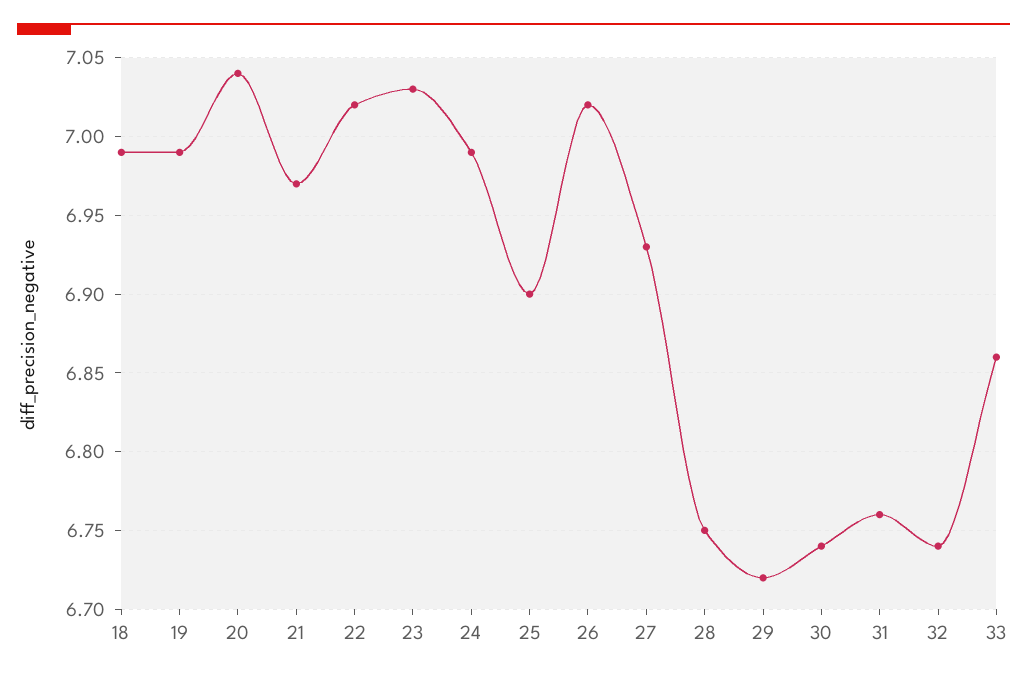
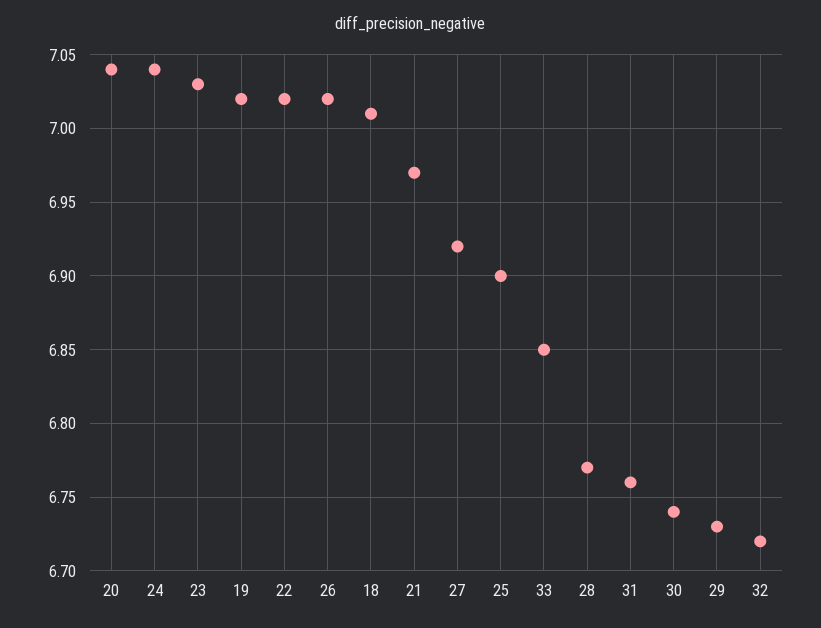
  {
-   "18": 6.99,
+   "18": 7.01,
-   "19": 6.99,
+   "19": 7.02,
    "20": 7.04,
    "21": 6.97,
    "22": 7.02,
    "23": 7.03,
-   "24": 6.99,
+   "24": 7.04,
    "25": 6.9,
    "26": 7.02,
-   "27": 6.93,
+   "27": 6.92,
-   "28": 6.75,
+   "28": 6.77,
-   "29": 6.72,
+   "29": 6.73,
    "30": 6.74,
    "31": 6.76,
-   "32": 6.74,
+   "32": 6.72,
-   "33": 6.86
+   "33": 6.85
  }

